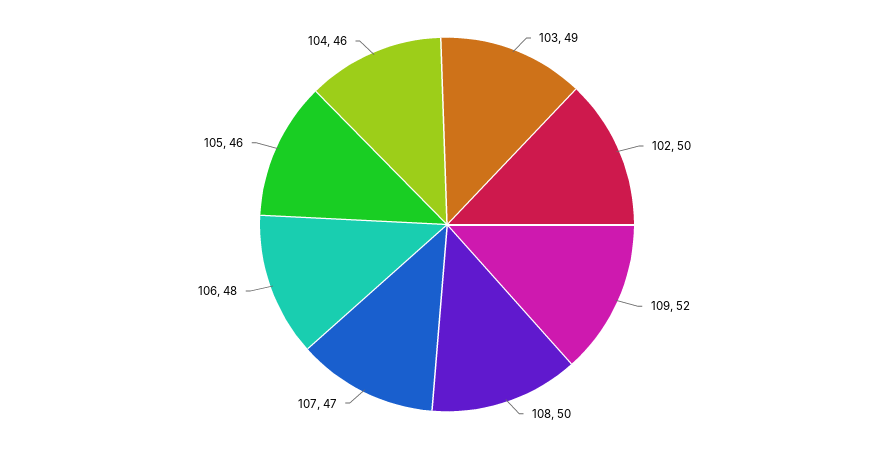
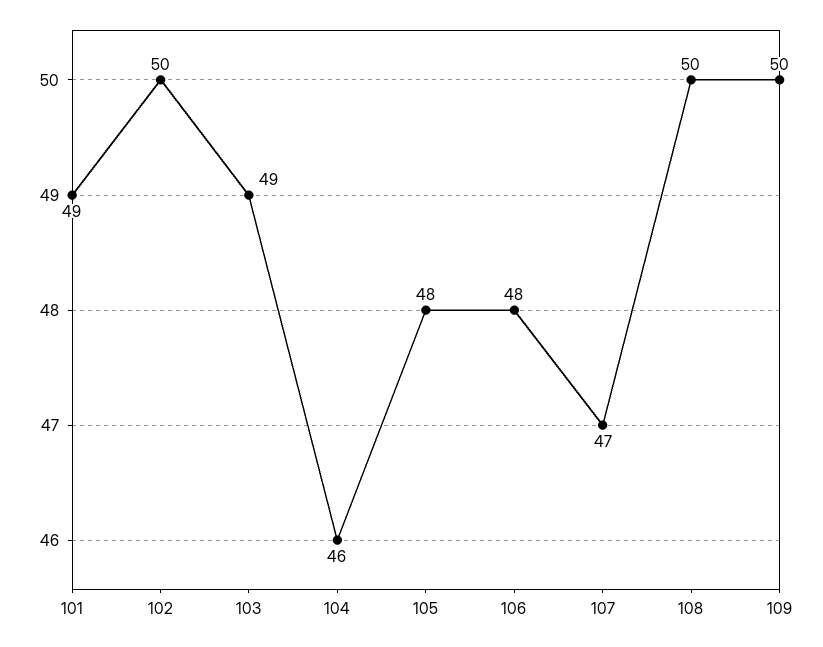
  {
    "103": 49,
    "102": 50,
-   "109": 52,
+   "109": 50,
    "108": 50,
    "107": 47,
    "106": 48,
-   "105": 46,
+   "105": 48,
-   "104": 46
+   "104": 46,
+   "101": 49
  }

